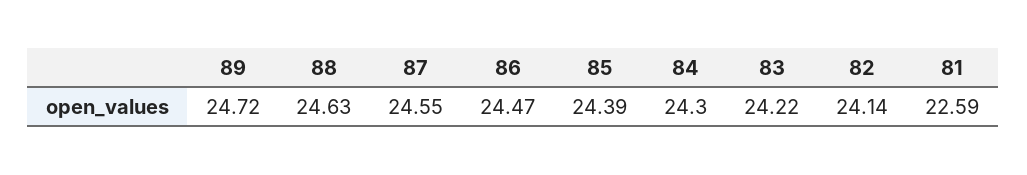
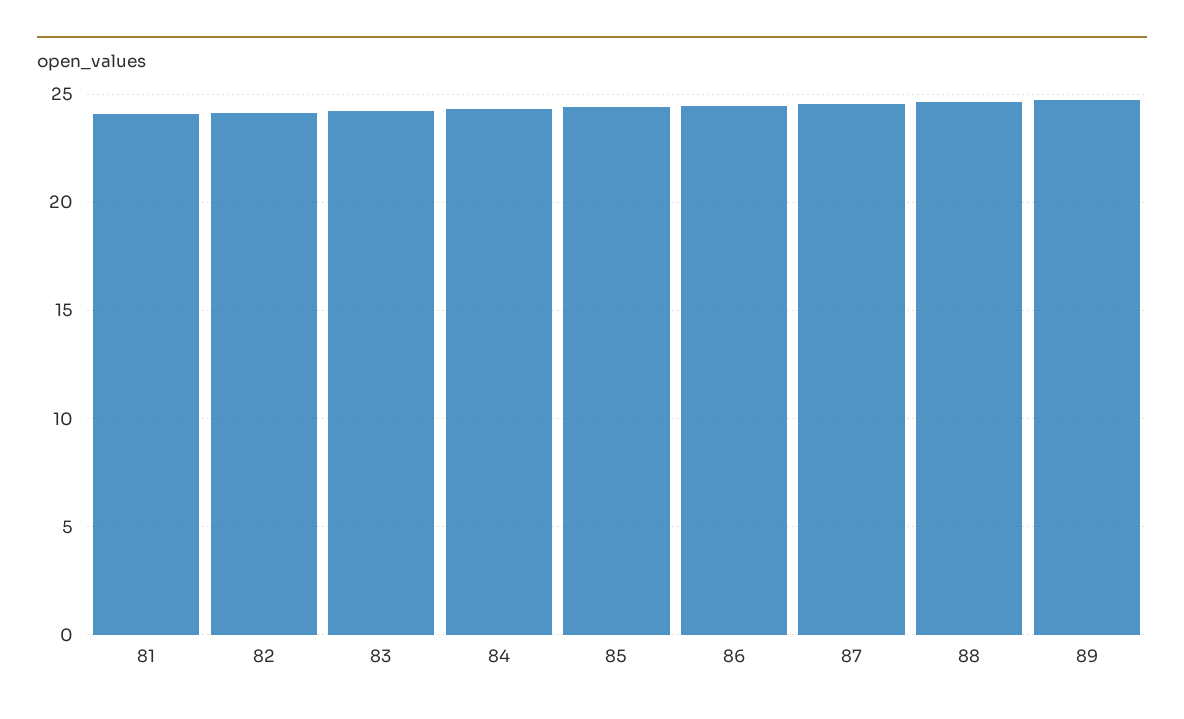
  {
    "89": 24.72,
    "88": 24.63,
    "87": 24.55,
    "86": 24.47,
    "85": 24.39,
    "84": 24.3,
    "83": 24.22,
    "82": 24.14,
-   "81": 22.59
+   "81": 24
  }

